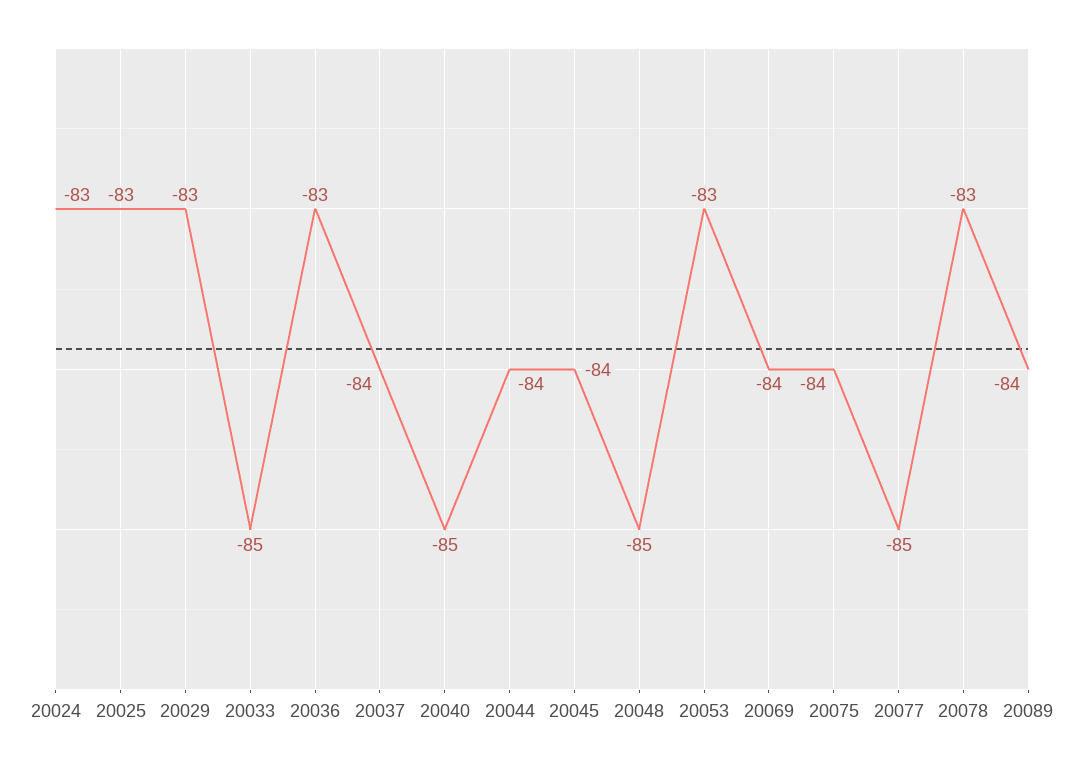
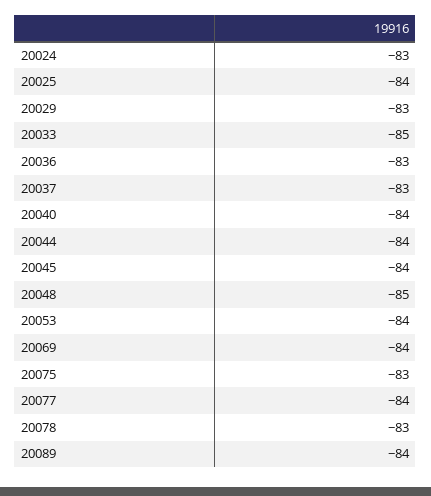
  {
    "20024": -83,
-   "20025": -83,
+   "20025": -84,
    "20029": -83,
    "20033": -85,
    "20036": -83,
-   "20037": -84,
+   "20037": -83,
-   "20040": -85,
+   "20040": -84,
    "20044": -84,
    "20045": -84,
    "20048": -85,
-   "20053": -83,
+   "20053": -84,
    "20069": -84,
-   "20075": -84,
+   "20075": -83,
-   "20077": -85,
+   "20077": -84,
    "20078": -83,
    "20089": -84
  }

